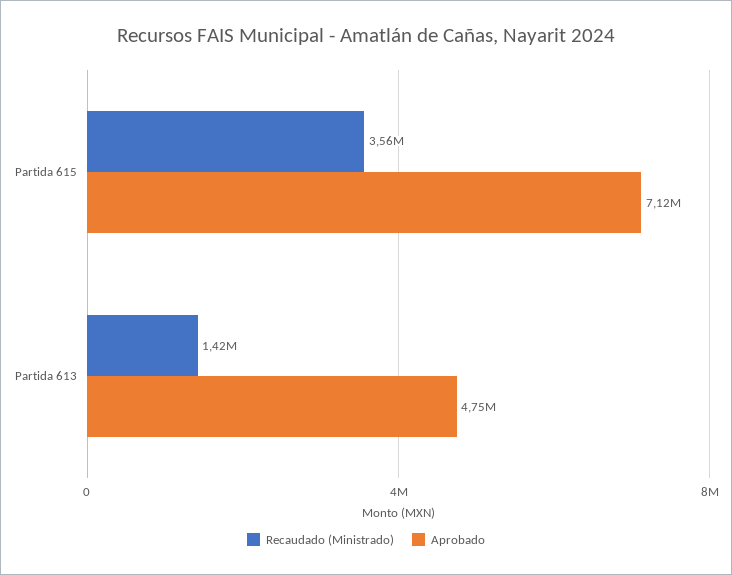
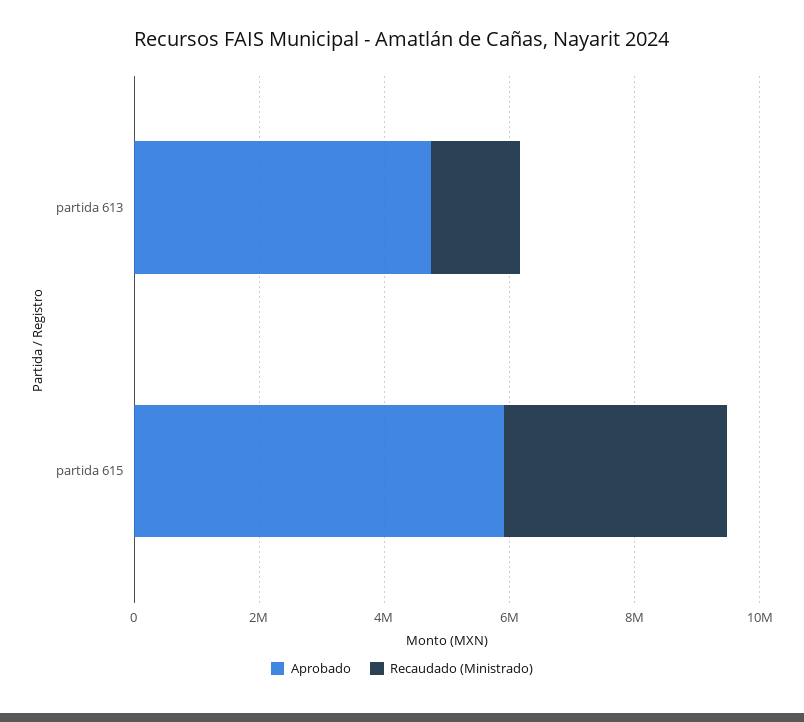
  {
    "Recaudado (Ministrado)": {
      "Partida 615": 3560000,
      "Partida 613": 1420000
    },
    "Aprobado": {
-     "Partida 615": 7120000,
+     "Partida 615": 6000000,
      "Partida 613": 4750000
    }
  }

